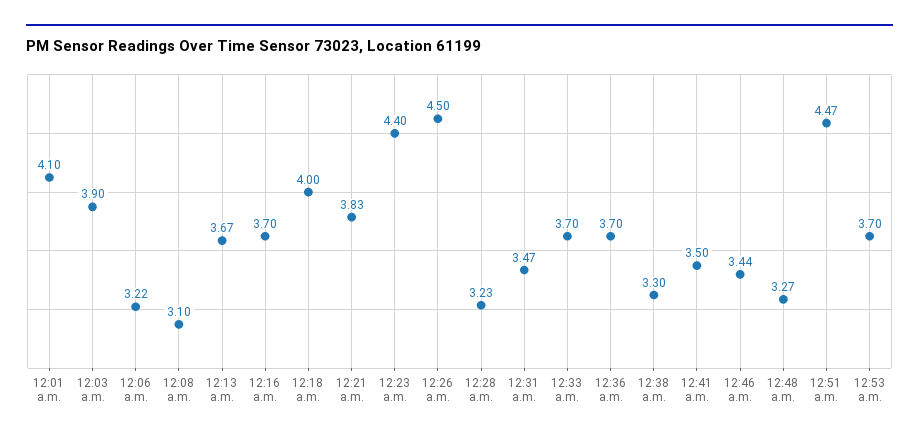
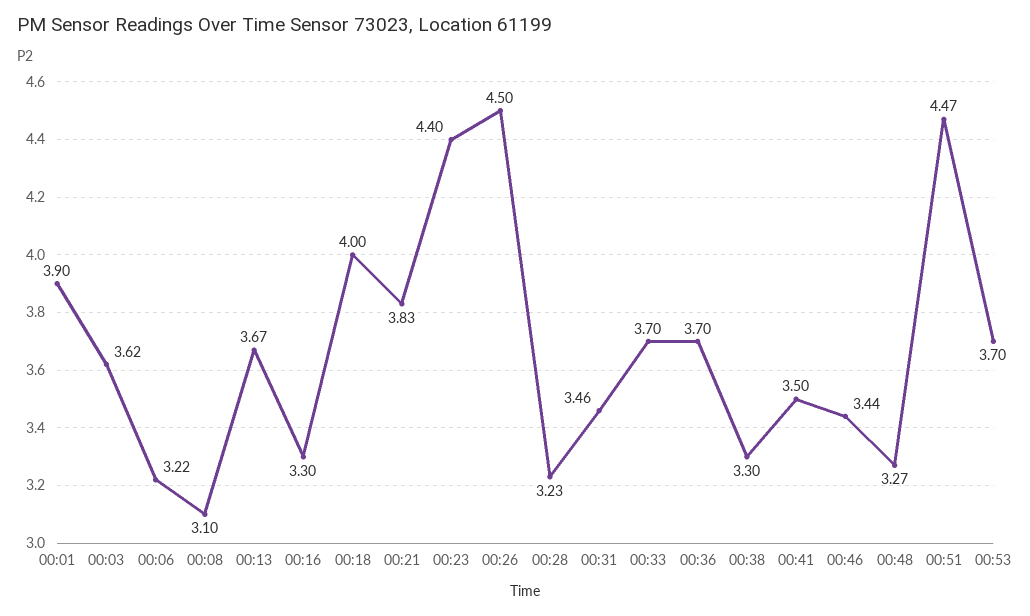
  {
-   "12:01 a.m.": 4.1,
+   "12:01 a.m.": 3.9,
-   "12:03 a.m.": 3.9,
+   "12:03 a.m.": 3.62,
    "12:06 a.m.": 3.22,
    "12:08 a.m.": 3.1,
    "12:13 a.m.": 3.67,
-   "12:16 a.m.": 3.7,
+   "12:16 a.m.": 3.3,
    "12:18 a.m.": 4,
    "12:21 a.m.": 3.83,
    "12:23 a.m.": 4.4,
    "12:26 a.m.": 4.5,
    "12:28 a.m.": 3.23,
-   "12:31 a.m.": 3.47,
+   "12:31 a.m.": 3.46,
    "12:33 a.m.": 3.7,
    "12:36 a.m.": 3.7,
    "12:38 a.m.": 3.3,
    "12:41 a.m.": 3.5,
    "12:46 a.m.": 3.44,
    "12:48 a.m.": 3.27,
    "12:51 a.m.": 4.47,
    "12:53 a.m.": 3.7
  }

